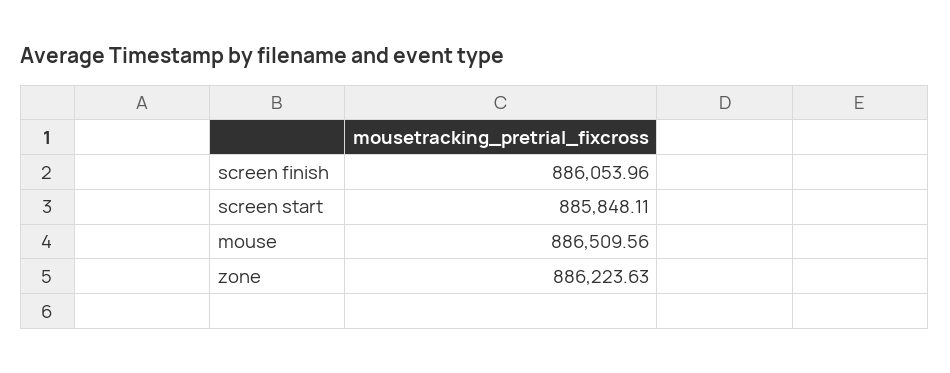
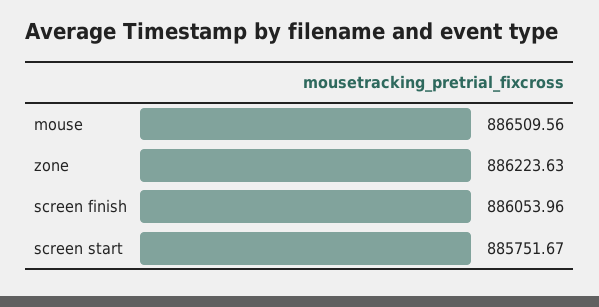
  {
    "screen finish": 886053.96,
-   "screen start": 885848.11,
+   "screen start": 885751.67,
    "mouse": 886509.56,
    "zone": 886223.63
  }

